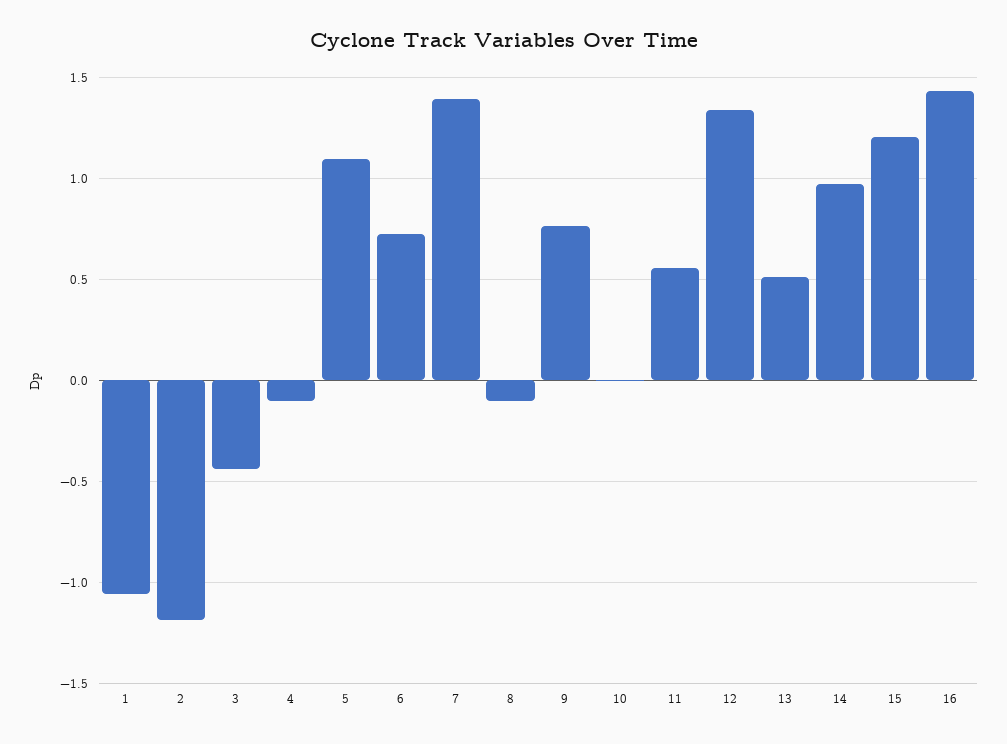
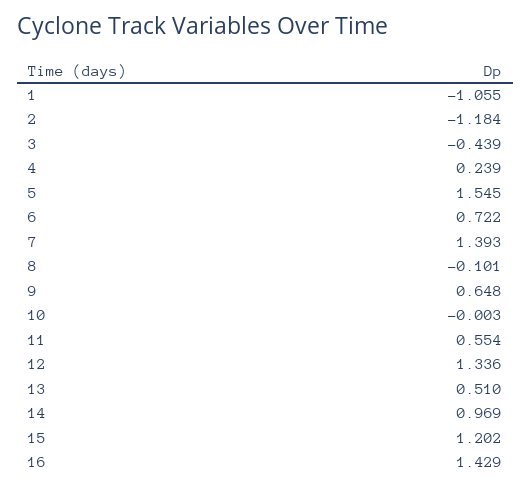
  {
    "1": -1.055,
    "2": -1.184,
    "3": -0.439,
-   "4": -0.1,
+   "4": 0.239,
-   "5": 1.1,
+   "5": 1.545,
    "6": 0.722,
    "7": 1.393,
    "8": -0.101,
-   "9": 0.75,
+   "9": 0.648,
    "10": -0.003,
    "11": 0.554,
    "12": 1.336,
    "13": 0.51,
    "14": 0.969,
    "15": 1.202,
    "16": 1.429
  }

